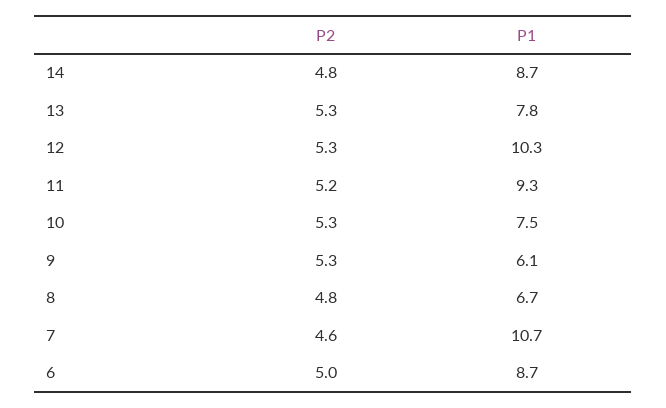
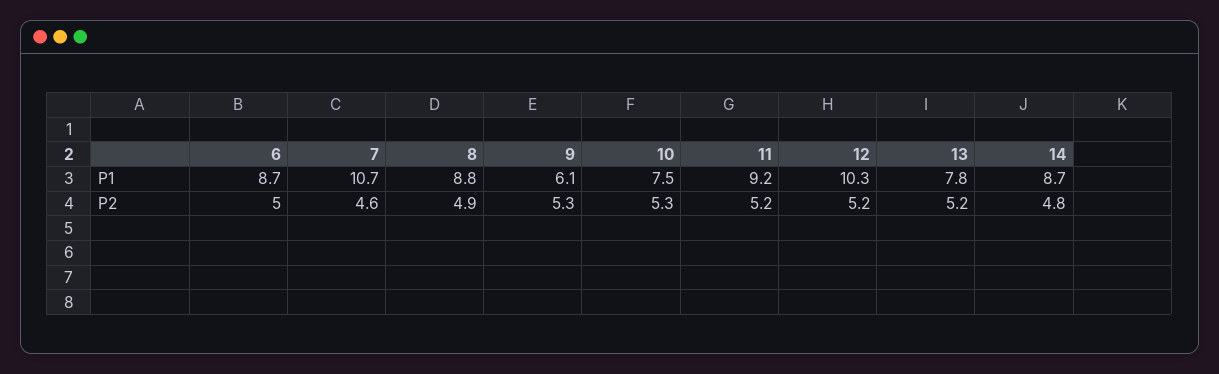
  {
    "P2": {
      "14": 4.8,
-     "13": 5.3,
+     "13": 5.2,
-     "12": 5.3,
+     "12": 5.2,
      "11": 5.2,
      "10": 5.3,
      "9": 5.3,
-     "8": 4.8,
+     "8": 4.9,
      "7": 4.6,
      "6": 5
    },
    "P1": {
      "14": 8.7,
      "13": 7.8,
      "12": 10.3,
-     "11": 9.3,
+     "11": 9.2,
      "10": 7.5,
      "9": 6.1,
-     "8": 6.7,
+     "8": 8.8,
      "7": 10.7,
      "6": 8.7
    }
  }

